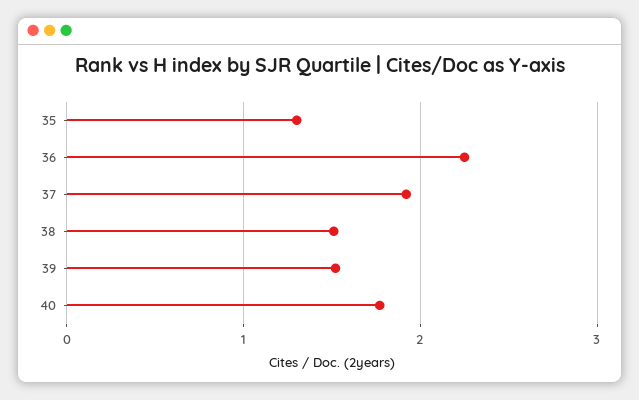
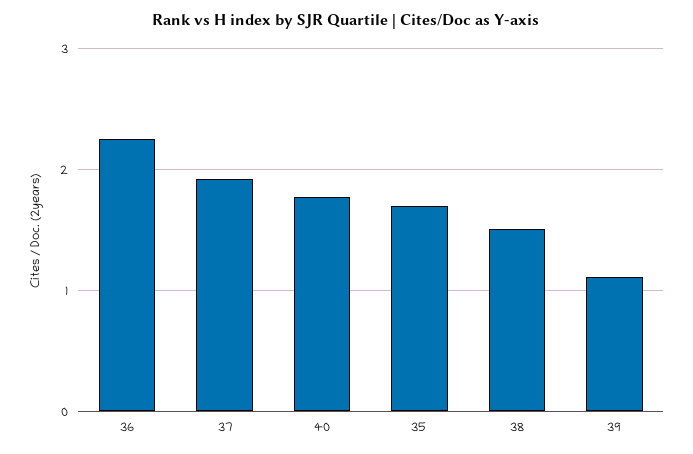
  {
-   "35": 1.3,
+   "35": 1.7,
    "36": 2.3,
    "37": 1.9,
    "38": 1.5,
-   "39": 1.5,
+   "39": 1.1,
    "40": 1.8
  }

